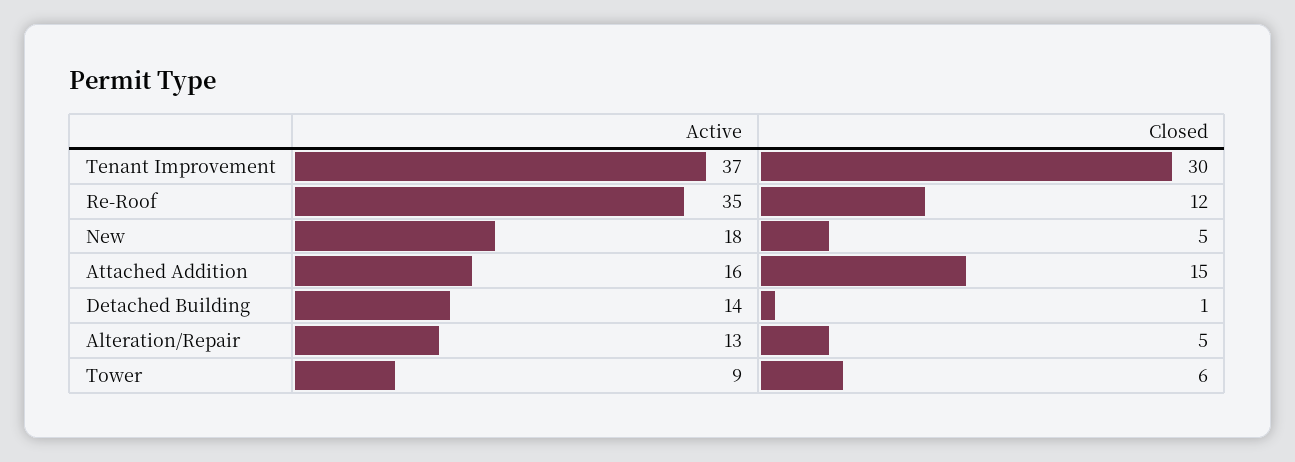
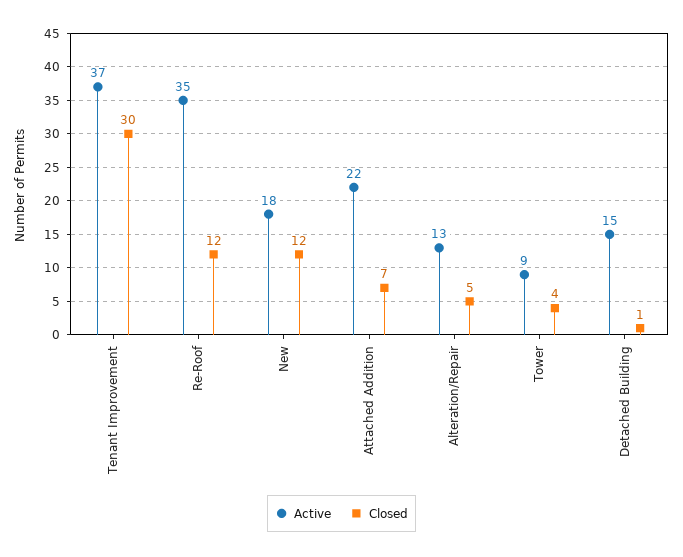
  {
    "Active": {
      "Tenant Improvement": 37,
      "Re-Roof": 35,
      "New": 18,
-     "Attached Addition": 16,
+     "Attached Addition": 22,
-     "Detached Building": 14,
+     "Detached Building": 15,
      "Alteration/Repair": 13,
      "Tower": 9
    },
    "Closed": {
      "Tenant Improvement": 30,
      "Re-Roof": 12,
-     "New": 5,
+     "New": 12,
-     "Attached Addition": 15,
+     "Attached Addition": 7,
      "Detached Building": 1,
      "Alteration/Repair": 5,
-     "Tower": 6
+     "Tower": 4
    }
  }

